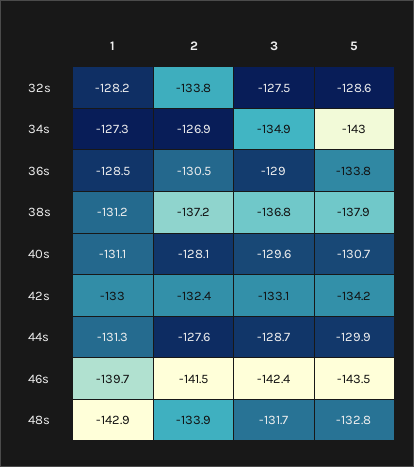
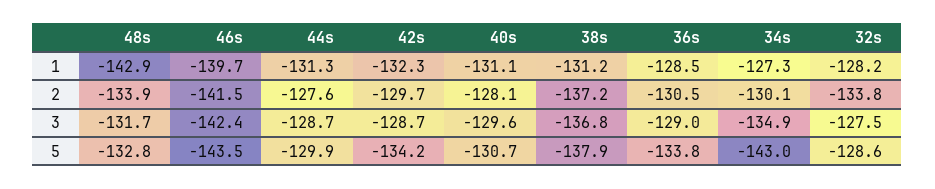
  {
    "1": {
      "32s": -128.2,
      "34s": -127.3,
      "36s": -128.5,
      "38s": -131.2,
      "40s": -131.1,
-     "42s": -133,
+     "42s": -132.3,
      "44s": -131.3,
      "46s": -139.7,
      "48s": -142.9
    },
    "2": {
      "32s": -133.8,
-     "34s": -126.9,
+     "34s": -130.1,
      "36s": -130.5,
      "38s": -137.2,
      "40s": -128.1,
-     "42s": -132.4,
+     "42s": -129.7,
      "44s": -127.6,
      "46s": -141.5,
      "48s": -133.9
    },
    "3": {
      "32s": -127.5,
      "34s": -134.9,
      "36s": -129,
      "38s": -136.8,
      "40s": -129.6,
-     "42s": -133.1,
+     "42s": -128.7,
      "44s": -128.7,
      "46s": -142.4,
      "48s": -131.7
    },
    "5": {
      "32s": -128.6,
      "34s": -143,
      "36s": -133.8,
      "38s": -137.9,
      "40s": -130.7,
      "42s": -134.2,
      "44s": -129.9,
      "46s": -143.5,
      "48s": -132.8
    }
  }

